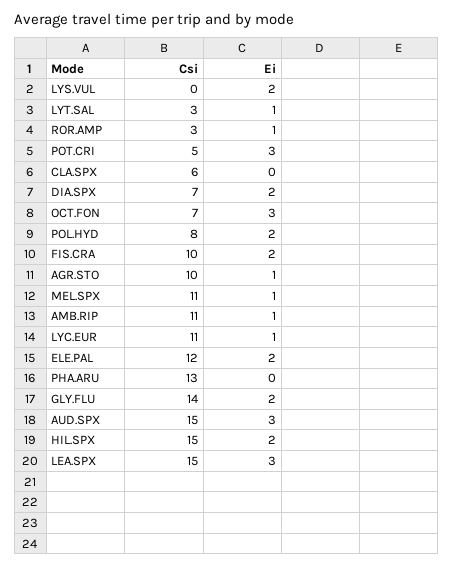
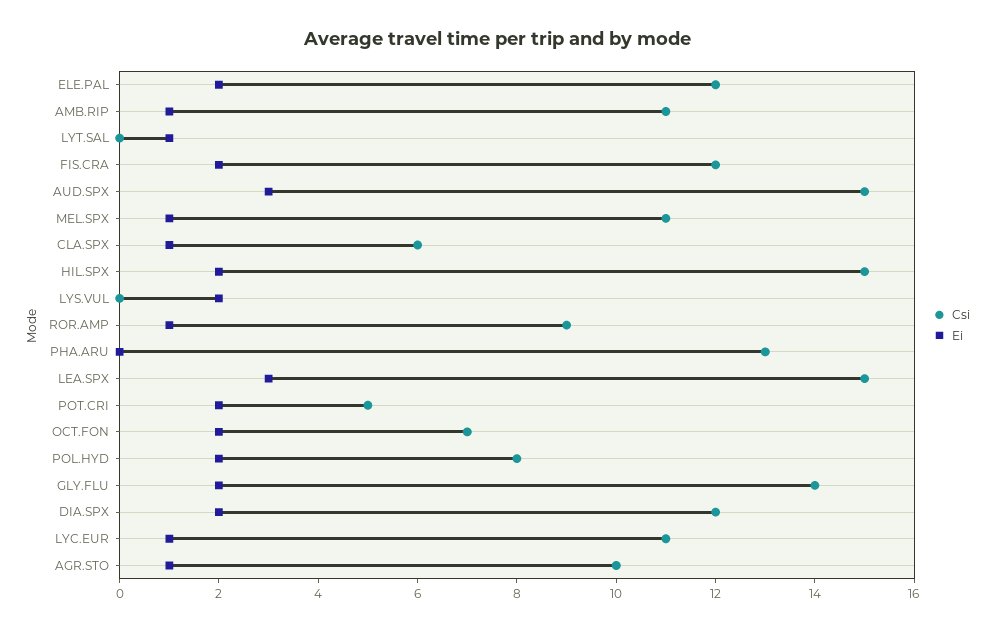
  {
    "Csi": {
      "LYS.VUL": 0,
-     "LYT.SAL": 3,
+     "LYT.SAL": 0,
-     "ROR.AMP": 3,
+     "ROR.AMP": 9,
      "POT.CRI": 5,
      "CLA.SPX": 6,
-     "DIA.SPX": 7,
+     "DIA.SPX": 12,
      "OCT.FON": 7,
      "POL.HYD": 8,
-     "FIS.CRA": 10,
+     "FIS.CRA": 12,
      "AGR.STO": 10,
      "MEL.SPX": 11,
      "AMB.RIP": 11,
      "LYC.EUR": 11,
      "ELE.PAL": 12,
      "PHA.ARU": 13,
      "GLY.FLU": 14,
      "AUD.SPX": 15,
      "HIL.SPX": 15,
      "LEA.SPX": 15
    },
    "Ei": {
      "LYS.VUL": 2,
      "LYT.SAL": 1,
      "ROR.AMP": 1,
-     "POT.CRI": 3,
+     "POT.CRI": 2,
-     "CLA.SPX": 0,
+     "CLA.SPX": 1,
      "DIA.SPX": 2,
-     "OCT.FON": 3,
+     "OCT.FON": 2,
      "POL.HYD": 2,
      "FIS.CRA": 2,
      "AGR.STO": 1,
      "MEL.SPX": 1,
      "AMB.RIP": 1,
      "LYC.EUR": 1,
      "ELE.PAL": 2,
      "PHA.ARU": 0,
      "GLY.FLU": 2,
      "AUD.SPX": 3,
      "HIL.SPX": 2,
      "LEA.SPX": 3
    }
  }

